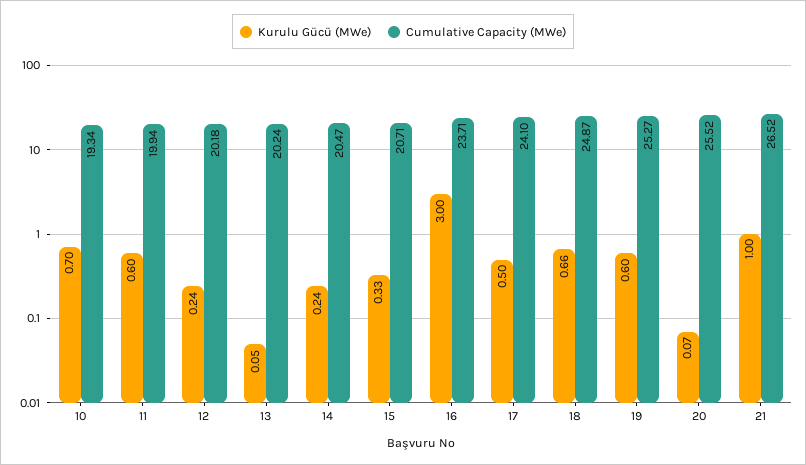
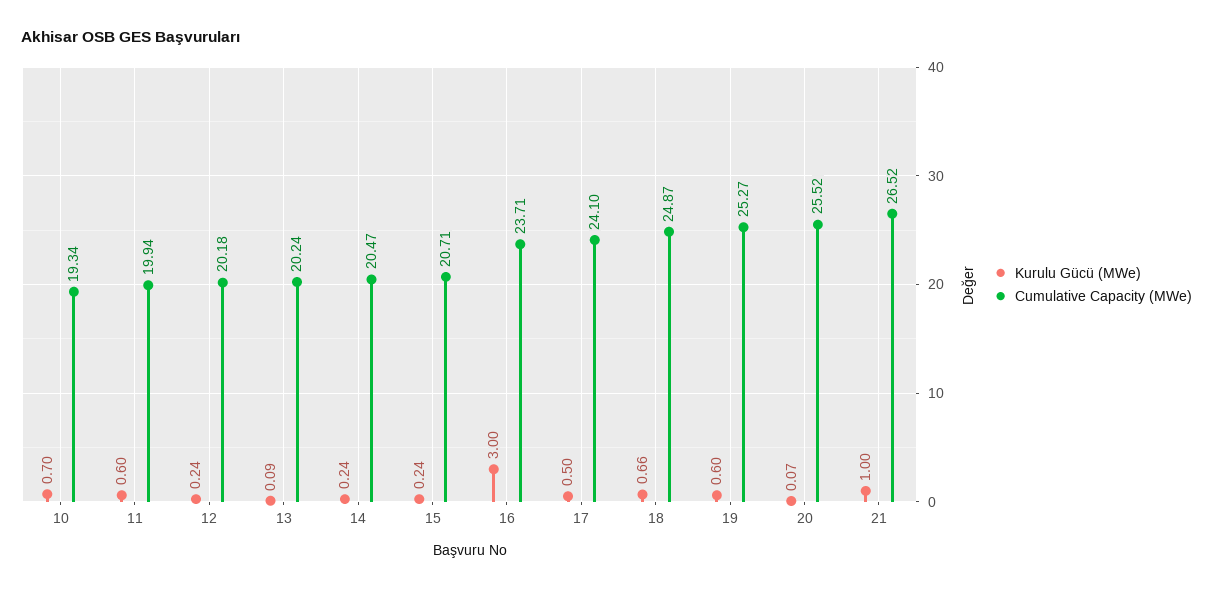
  {
    "Kurulu Gücü (MWe)": {
      "10": 0.7,
      "11": 0.6,
      "12": 0.24,
-     "13": 0.05,
+     "13": 0.09,
      "14": 0.24,
-     "15": 0.33,
+     "15": 0.24,
      "16": 3,
      "17": 0.5,
      "18": 0.66,
      "19": 0.6,
      "20": 0.07,
      "21": 1
    },
    "Cumulative Capacity (MWe)": {
      "10": 19.34,
      "11": 19.94,
      "12": 20.18,
      "13": 20.24,
      "14": 20.47,
      "15": 20.71,
      "16": 23.71,
      "17": 24.1,
      "18": 24.87,
      "19": 25.27,
      "20": 25.52,
      "21": 26.52
    }
  }

